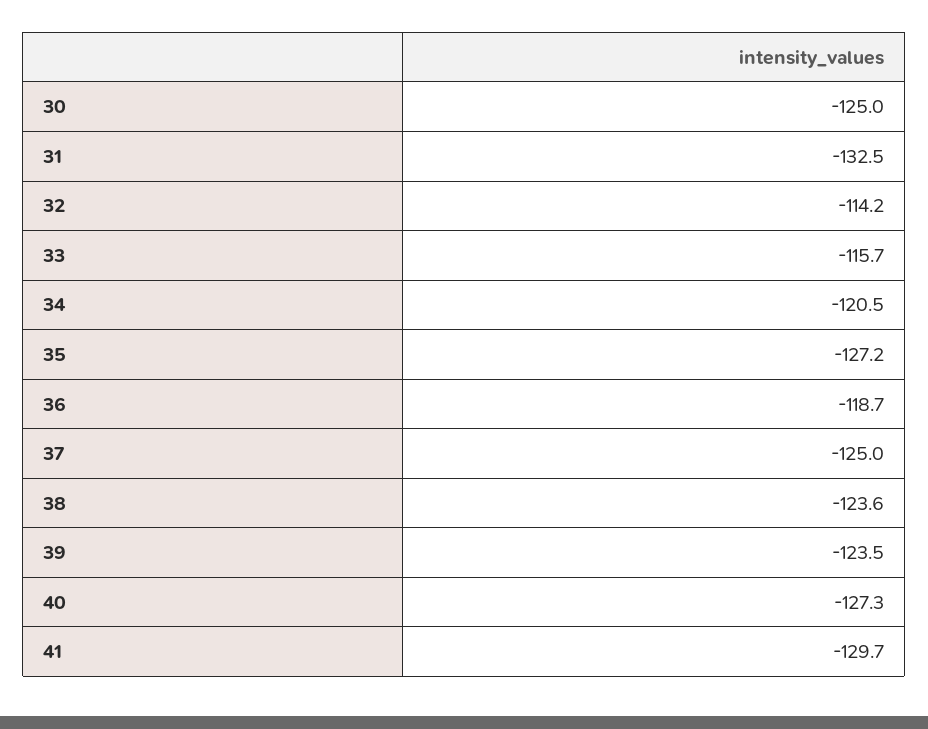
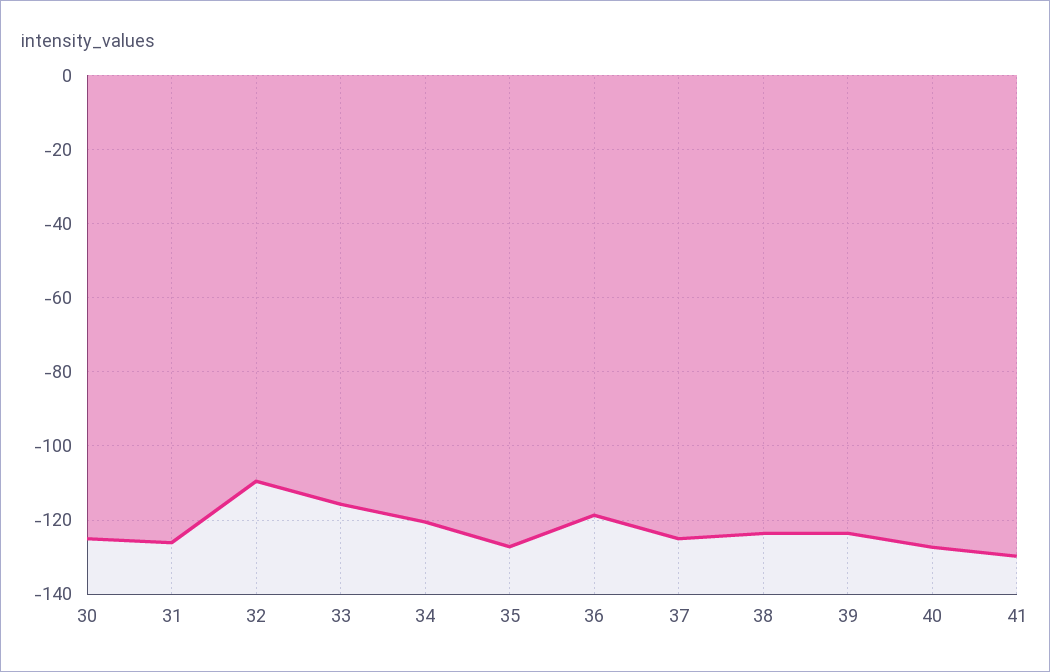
  {
    "30": -125,
-   "31": -132.5,
+   "31": -126,
-   "32": -114.2,
+   "32": -110,
    "33": -115.7,
    "34": -120.5,
    "35": -127.2,
    "36": -118.7,
    "37": -125,
    "38": -123.6,
    "39": -123.5,
    "40": -127.3,
    "41": -129.7
  }

